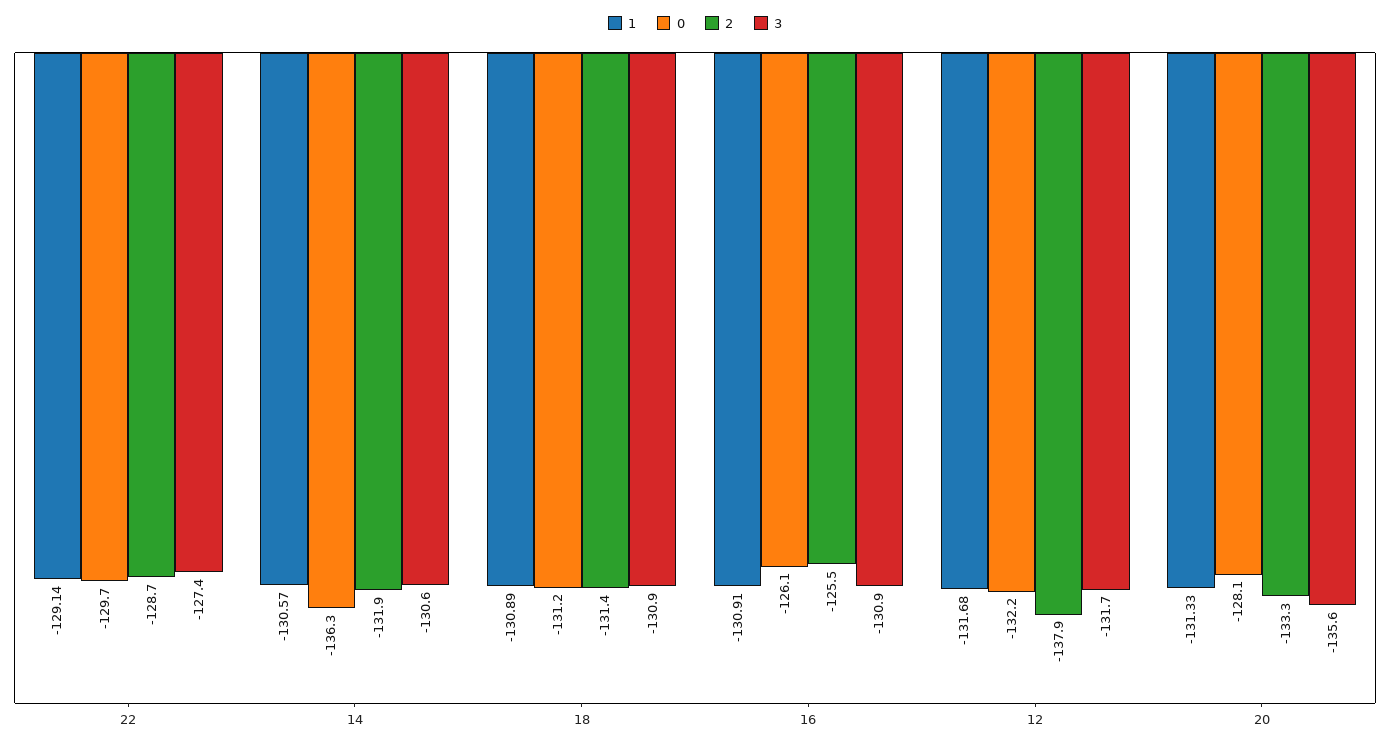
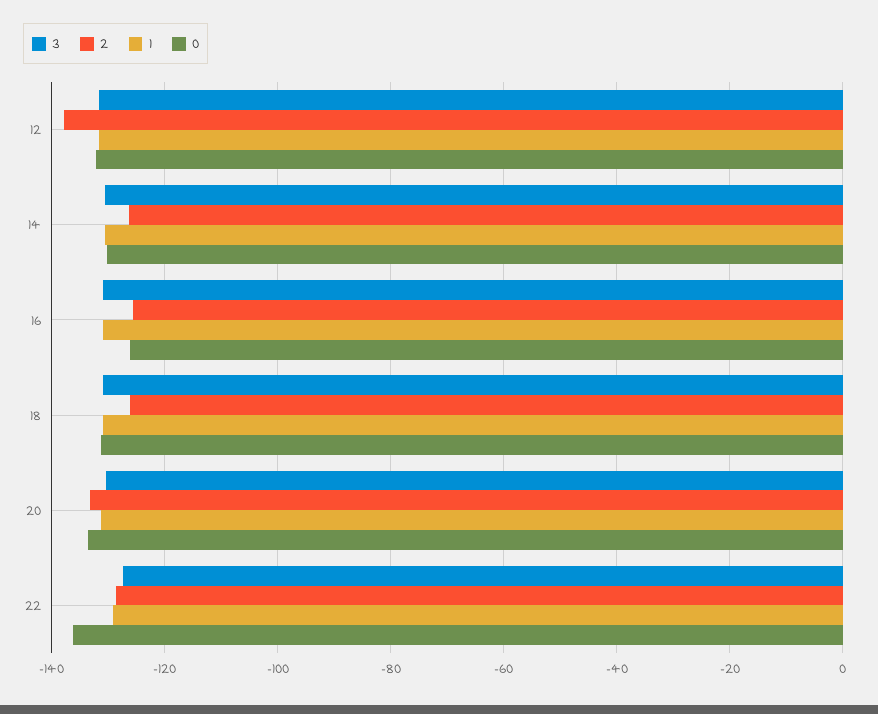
  {
    "1": {
      "22": -129.14,
      "14": -130.57,
      "18": -130.89,
      "16": -130.91,
      "12": -131.68,
      "20": -131.33
    },
    "0": {
-     "22": -129.7,
+     "22": -136,
-     "14": -136.3,
+     "14": -130,
      "18": -131.2,
      "16": -126.1,
      "12": -132.2,
-     "20": -128.1
+     "20": -134
    },
    "2": {
      "22": -128.7,
-     "14": -131.9,
+     "14": -126,
-     "18": -131.4,
+     "18": -126,
      "16": -125.5,
      "12": -137.9,
      "20": -133.3
    },
    "3": {
      "22": -127.4,
      "14": -130.6,
      "18": -130.9,
      "16": -130.9,
      "12": -131.7,
-     "20": -135.6
+     "20": -130
    }
  }

